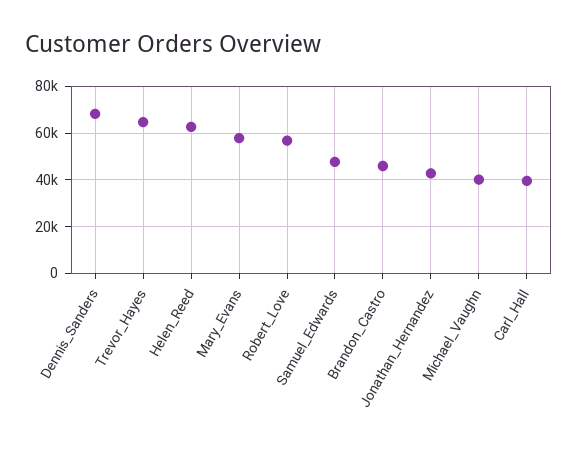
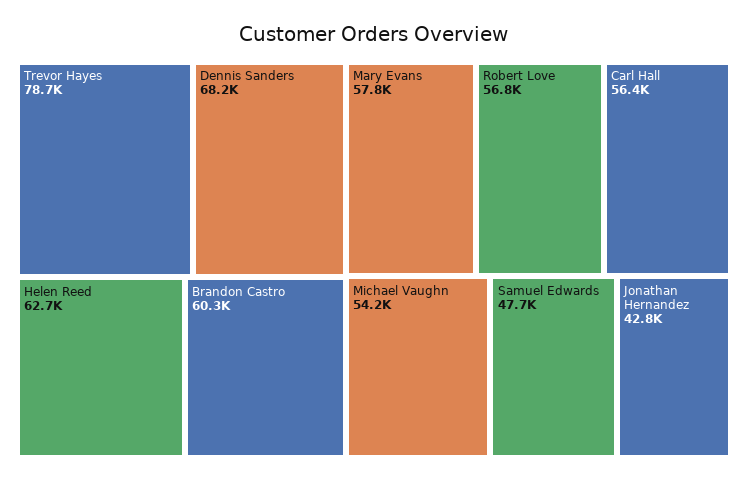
  {
    "Dennis_Sanders": 68200,
-   "Trevor_Hayes": 65000,
+   "Trevor_Hayes": 78700,
    "Helen_Reed": 62700,
    "Mary_Evans": 57800,
    "Robert_Love": 56800,
    "Samuel_Edwards": 47700,
-   "Brandon_Castro": 45000,
+   "Brandon_Castro": 60300,
    "Jonathan_Hernandez": 42800,
-   "Michael_Vaughn": 40000,
+   "Michael_Vaughn": 54200,
-   "Carl_Hall": 40000
+   "Carl_Hall": 56400
  }

